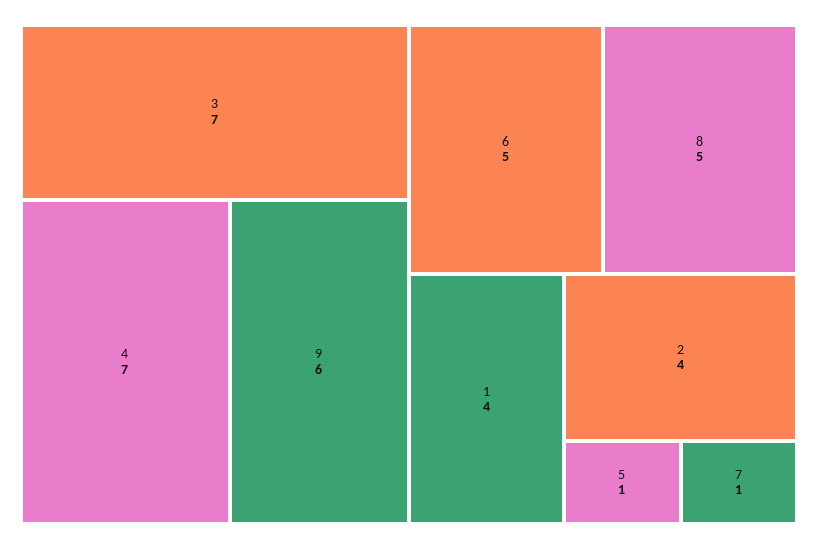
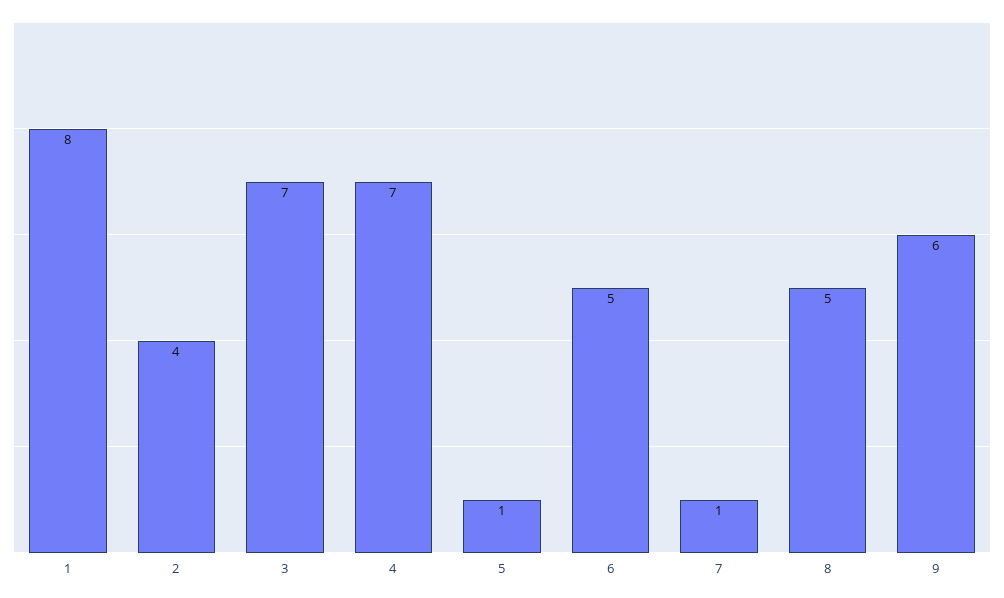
  {
    "3": 7,
    "4": 7,
    "9": 6,
    "6": 5,
    "8": 5,
-   "1": 4,
+   "1": 8,
    "2": 4,
    "5": 1,
    "7": 1
  }

